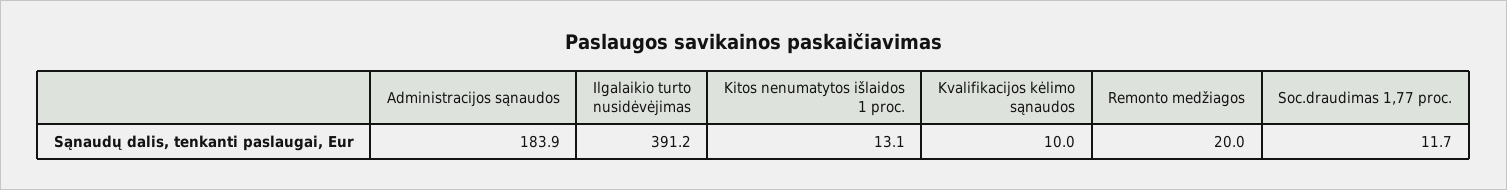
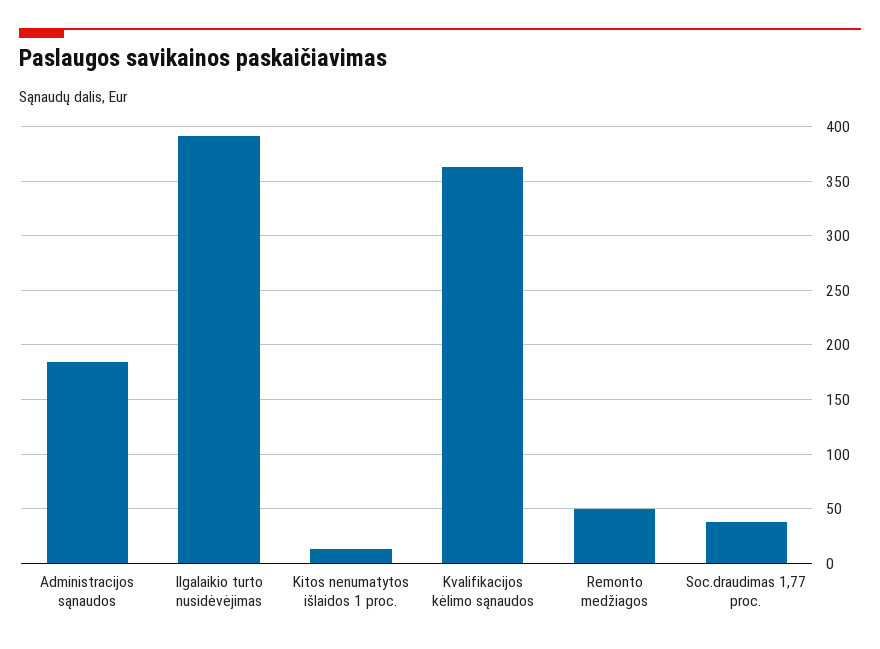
  {
    "Administracijos sąnaudos": 183.9,
    "Ilgalaikio turto nusidėvėjimas": 391.2,
    "Kitos nenumatytos išlaidos 1 proc.": 13.1,
-   "Kvalifikacijos kėlimo sąnaudos": 10,
+   "Kvalifikacijos kėlimo sąnaudos": 360,
-   "Remonto medžiagos": 20,
+   "Remonto medžiagos": 50,
-   "Soc.draudimas 1,77 proc.": 11.7
+   "Soc.draudimas 1,77 proc.": 40
  }

